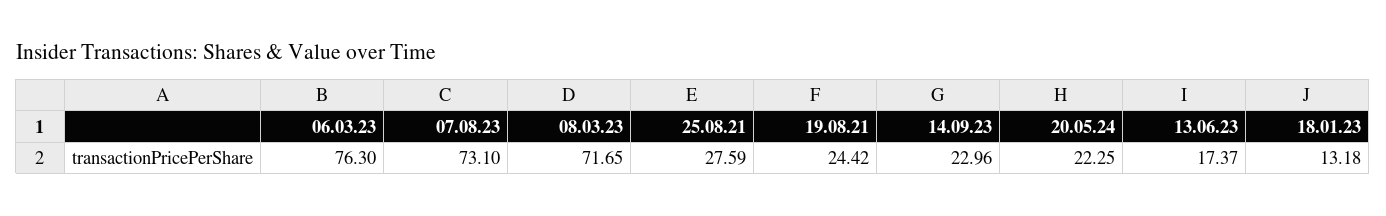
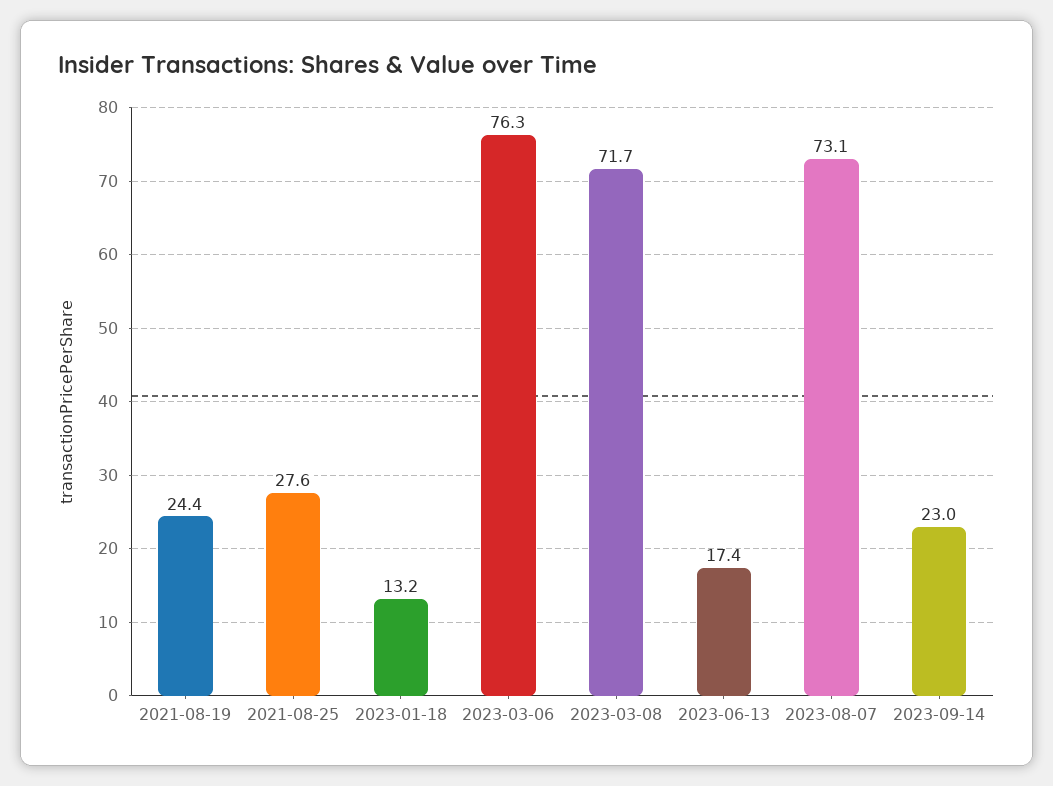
  {
    "06.03.23": 76.3,
    "07.08.23": 73.1,
    "08.03.23": 71.65,
    "25.08.21": 27.59,
    "19.08.21": 24.42,
    "14.09.23": 22.96,
-   "20.05.24": 22.25,
    "13.06.23": 17.37,
    "18.01.23": 13.18
  }

